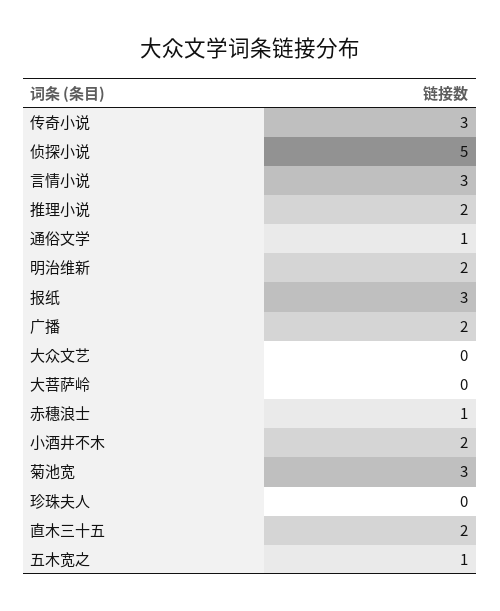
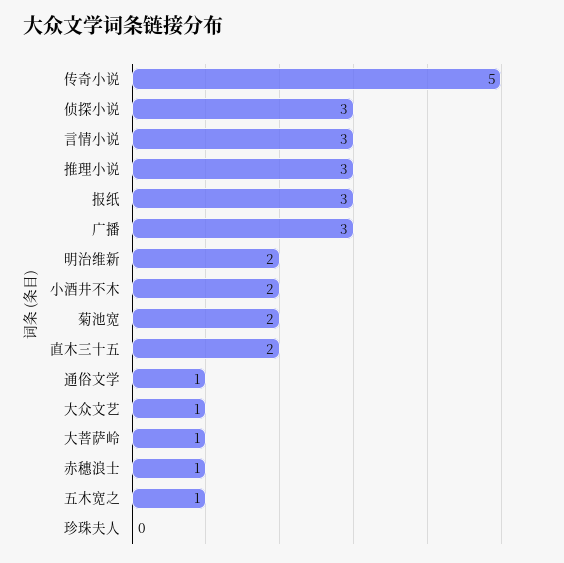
  {
-   "传奇小说": 3,
+   "传奇小说": 5,
-   "侦探小说": 5,
+   "侦探小说": 3,
    "言情小说": 3,
-   "推理小说": 2,
+   "推理小说": 3,
    "通俗文学": 1,
    "明治维新": 2,
    "报纸": 3,
-   "广播": 2,
+   "广播": 3,
-   "大众文艺": 0,
+   "大众文艺": 1,
-   "大菩萨岭": 0,
+   "大菩萨岭": 1,
    "赤穗浪士": 1,
    "小酒井不木": 2,
-   "菊池宽": 3,
+   "菊池宽": 2,
    "珍珠夫人": 0,
    "直木三十五": 2,
    "五木宽之": 1
  }

